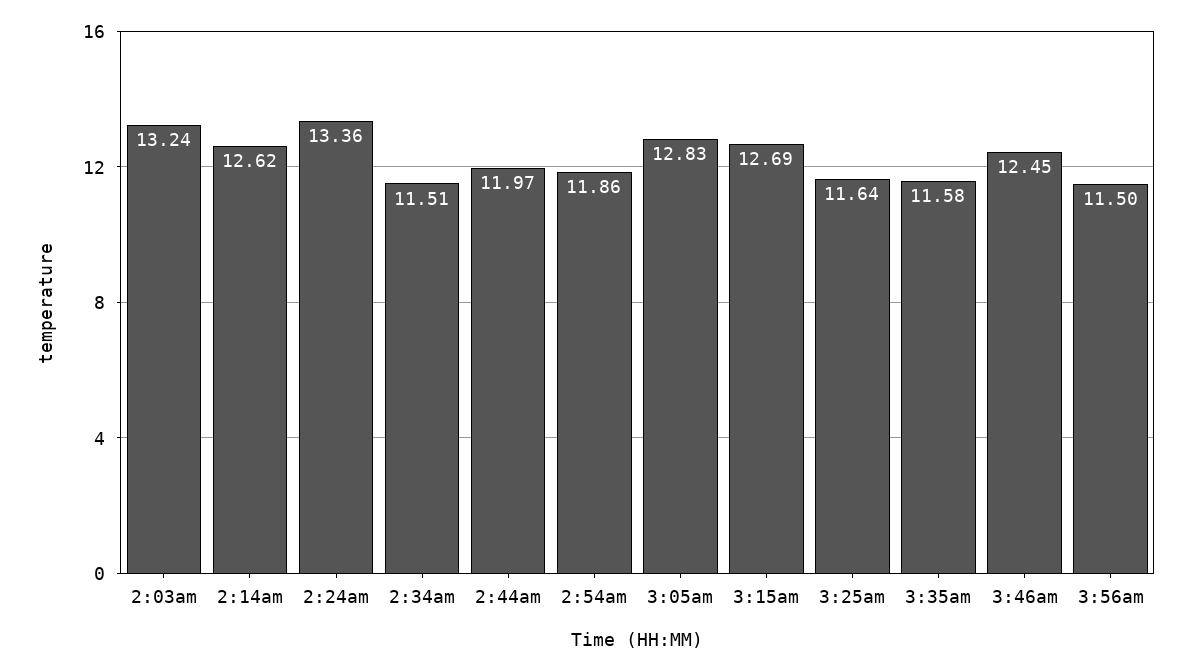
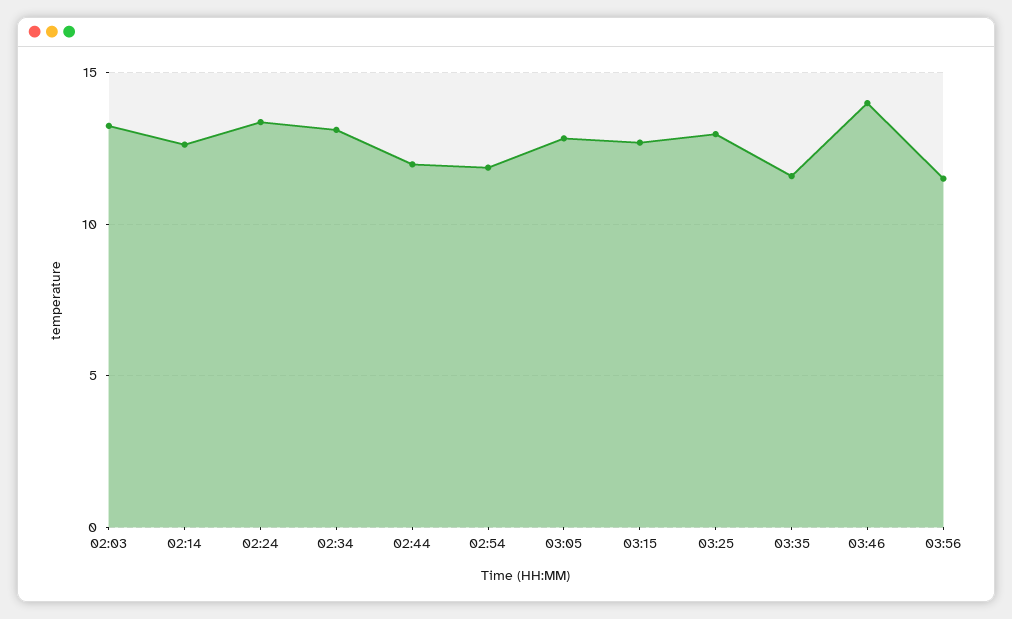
  {
    "2:03am": 13.24,
    "2:14am": 12.62,
    "2:24am": 13.36,
-   "2:34am": 11.51,
+   "2:34am": 13,
    "2:44am": 11.97,
    "2:54am": 11.86,
    "3:05am": 12.83,
    "3:15am": 12.69,
-   "3:25am": 11.64,
+   "3:25am": 13,
    "3:35am": 11.58,
-   "3:46am": 12.45,
+   "3:46am": 14,
    "3:56am": 11.5
  }

